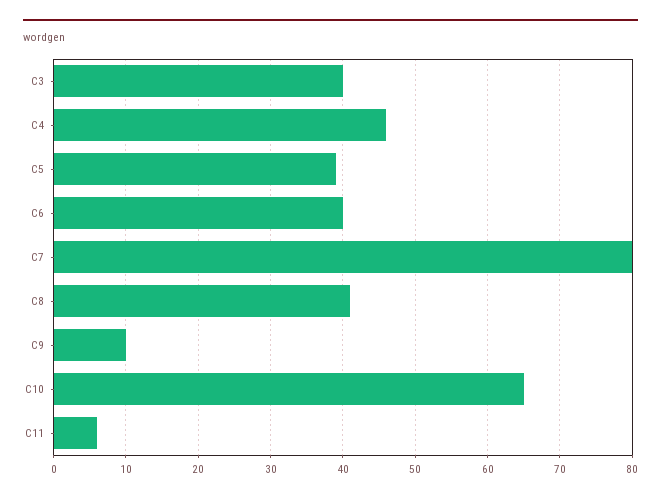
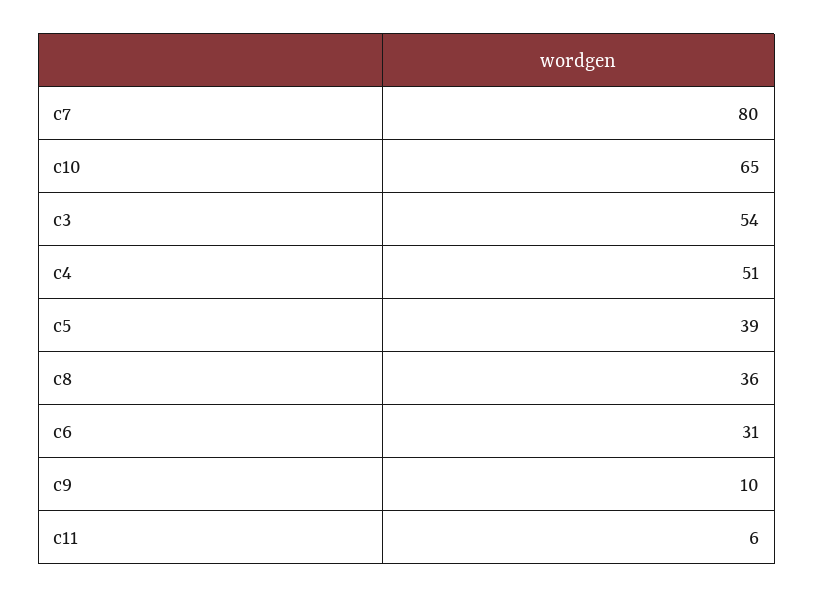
  {
-   "C3": 40,
+   "C3": 54,
-   "C4": 46,
+   "C4": 51,
    "C5": 39,
-   "C6": 40,
+   "C6": 31,
    "C7": 80,
-   "C8": 41,
+   "C8": 36,
    "C9": 10,
    "C10": 65,
    "C11": 6
  }

